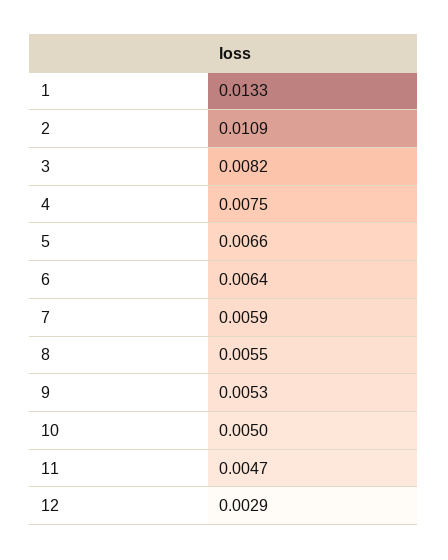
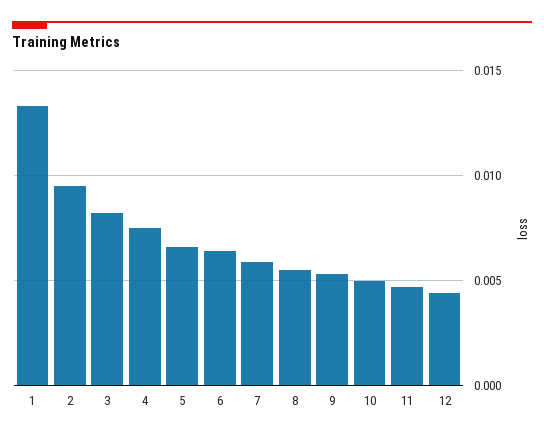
  {
    "1": 0.0133,
-   "2": 0.0109,
+   "2": 0.0095,
    "3": 0.0082,
    "4": 0.0075,
    "5": 0.0066,
    "6": 0.0064,
    "7": 0.0059,
    "8": 0.0055,
    "9": 0.0053,
    "10": 0.005,
    "11": 0.0047,
-   "12": 0.0029
+   "12": 0.0045
  }

